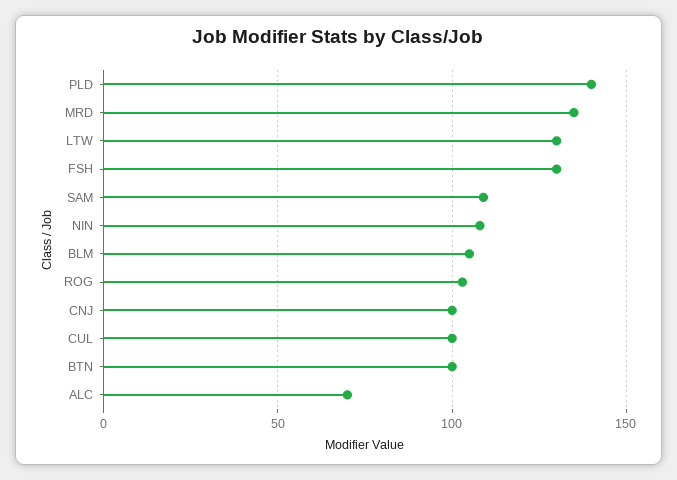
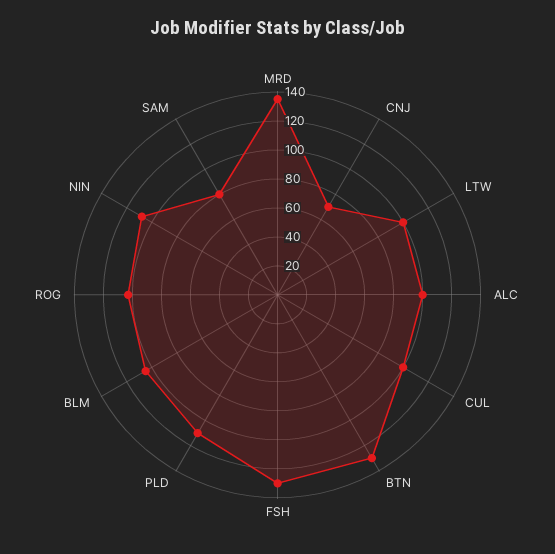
  {
-   "PLD": 140,
+   "PLD": 110,
    "MRD": 135,
-   "LTW": 130,
+   "LTW": 100,
    "FSH": 130,
-   "SAM": 110,
+   "SAM": 80,
    "NIN": 110,
    "BLM": 105,
    "ROG": 105,
-   "CNJ": 100,
+   "CNJ": 70,
    "CUL": 100,
-   "BTN": 100,
+   "BTN": 130,
-   "ALC": 70
+   "ALC": 100
  }

